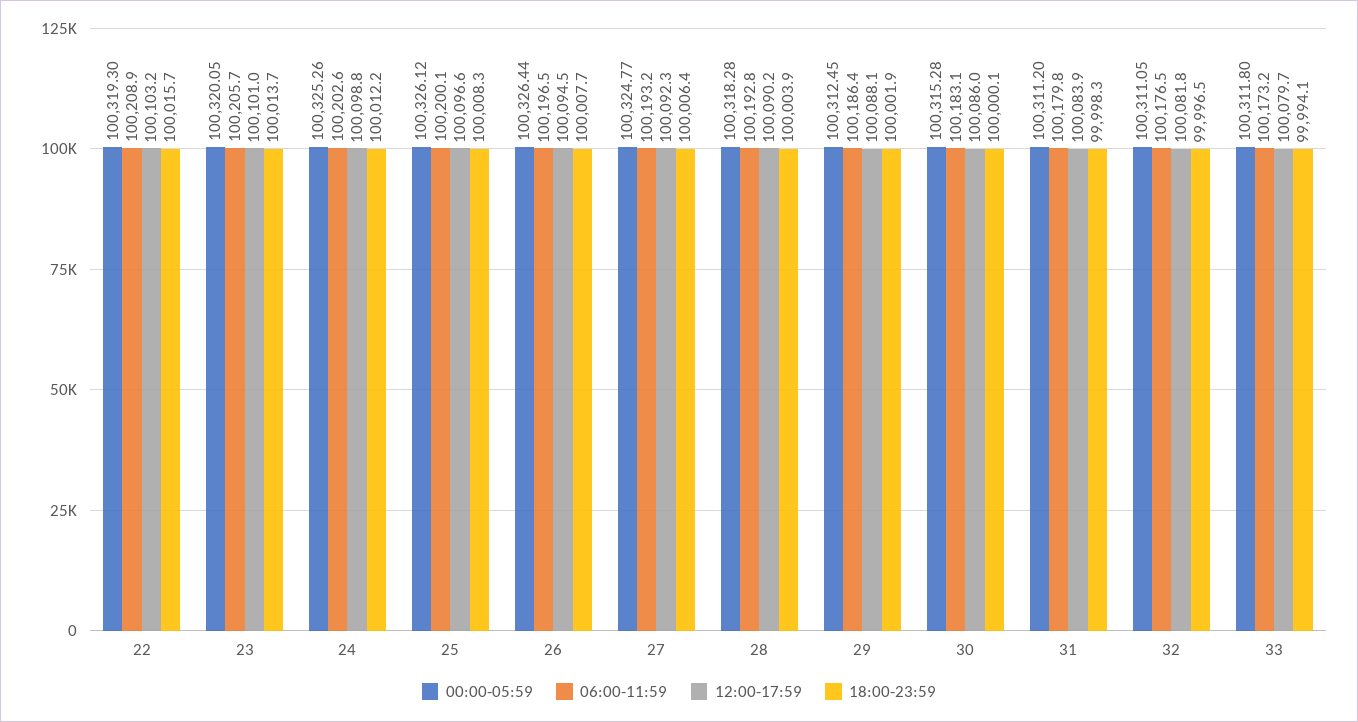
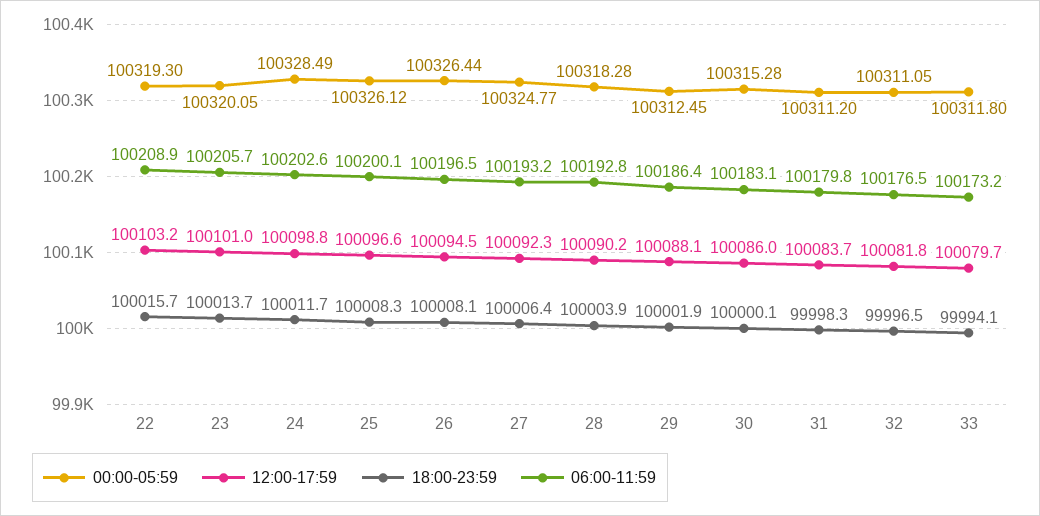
  {
    "00:00-05:59": {
      "22": 100319.3,
      "23": 100320.05,
-     "24": 100325.26,
+     "24": 100328.49,
      "25": 100326.12,
      "26": 100326.44,
      "27": 100324.77,
      "28": 100318.28,
      "29": 100312.45,
      "30": 100315.28,
      "31": 100311.2,
      "32": 100311.05,
      "33": 100311.8
    },
    "06:00-11:59": {
      "22": 100208.9,
      "23": 100205.7,
      "24": 100202.6,
      "25": 100200.1,
      "26": 100196.5,
      "27": 100193.2,
      "28": 100192.8,
      "29": 100186.4,
      "30": 100183.1,
      "31": 100179.8,
      "32": 100176.5,
      "33": 100173.2
    },
    "12:00-17:59": {
      "22": 100103.2,
      "23": 100101,
      "24": 100098.8,
      "25": 100096.6,
      "26": 100094.5,
      "27": 100092.3,
      "28": 100090.2,
      "29": 100088.1,
      "30": 100086,
-     "31": 100083.9,
+     "31": 100083.7,
      "32": 100081.8,
      "33": 100079.7
    },
    "18:00-23:59": {
      "22": 100015.7,
      "23": 100013.7,
-     "24": 100012.2,
+     "24": 100011.7,
      "25": 100008.3,
-     "26": 100007.7,
+     "26": 100008.1,
      "27": 100006.4,
      "28": 100003.9,
      "29": 100001.9,
      "30": 100000.1,
      "31": 99998.3,
      "32": 99996.5,
      "33": 99994.1
    }
  }

